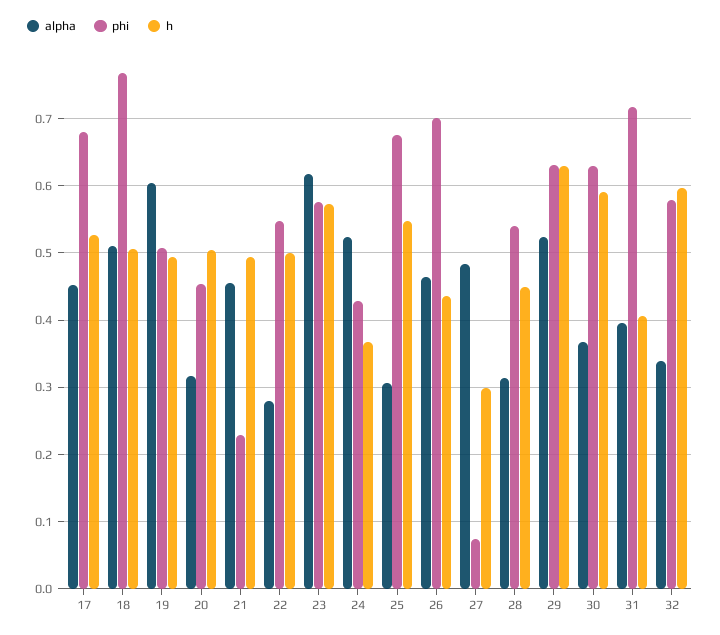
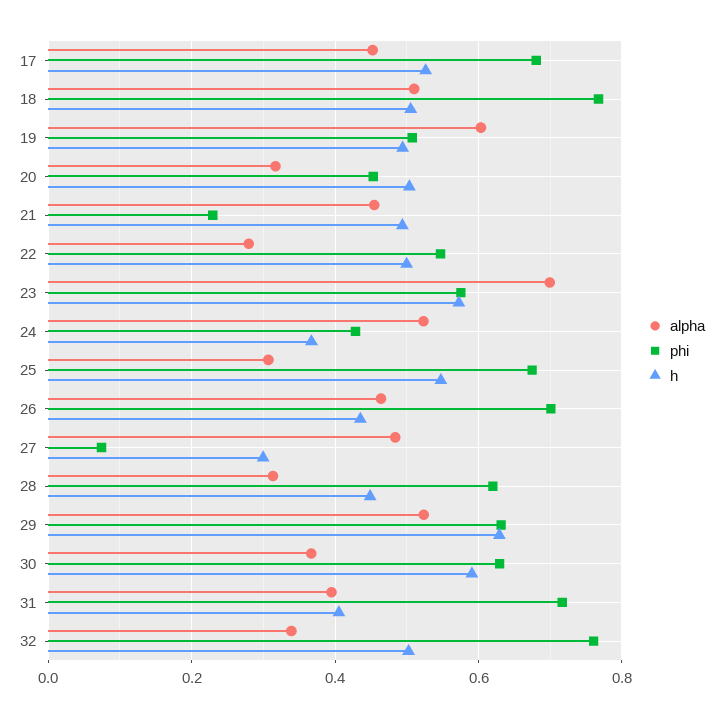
  {
    "alpha": {
      "17": 0.45,
      "18": 0.51,
      "19": 0.6,
      "20": 0.32,
      "21": 0.45,
      "22": 0.28,
-     "23": 0.62,
+     "23": 0.7,
      "24": 0.52,
      "25": 0.31,
      "26": 0.46,
      "27": 0.48,
      "28": 0.31,
      "29": 0.52,
      "30": 0.37,
      "31": 0.4,
      "32": 0.34
    },
    "phi": {
      "17": 0.68,
      "18": 0.77,
      "19": 0.51,
      "20": 0.45,
      "21": 0.23,
      "22": 0.55,
      "23": 0.58,
      "24": 0.43,
      "25": 0.67,
      "26": 0.7,
      "27": 0.07,
-     "28": 0.54,
+     "28": 0.62,
      "29": 0.63,
      "30": 0.63,
      "31": 0.72,
-     "32": 0.58
+     "32": 0.76
    },
    "h": {
      "17": 0.53,
      "18": 0.51,
      "19": 0.49,
      "20": 0.5,
      "21": 0.49,
      "22": 0.5,
      "23": 0.57,
      "24": 0.37,
      "25": 0.55,
      "26": 0.44,
      "27": 0.3,
      "28": 0.45,
      "29": 0.63,
      "30": 0.59,
      "31": 0.41,
-     "32": 0.6
+     "32": 0.5
    }
  }

